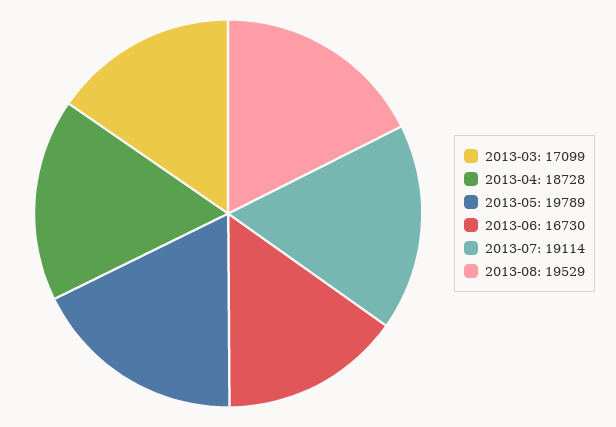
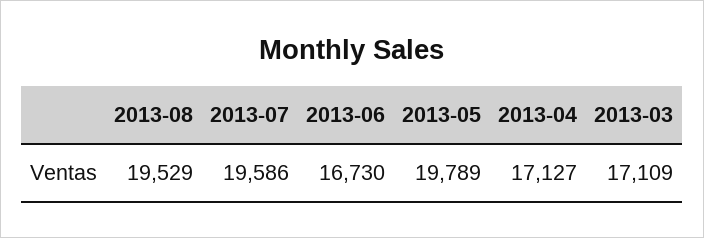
  {
-   "2013-03": 17099,
+   "2013-03": 17109,
-   "2013-04": 18728,
+   "2013-04": 17127,
    "2013-05": 19789,
    "2013-06": 16730,
-   "2013-07": 19114,
+   "2013-07": 19586,
    "2013-08": 19529
  }

